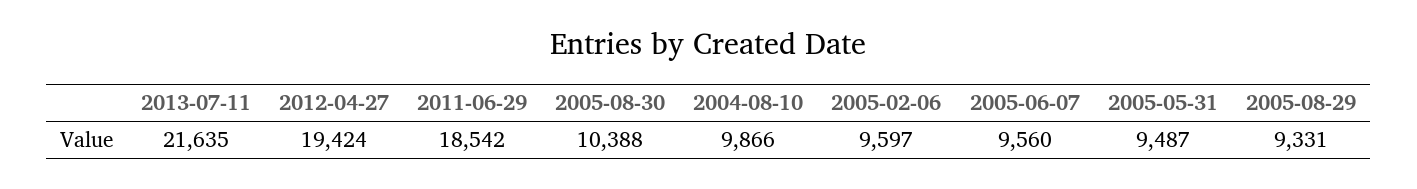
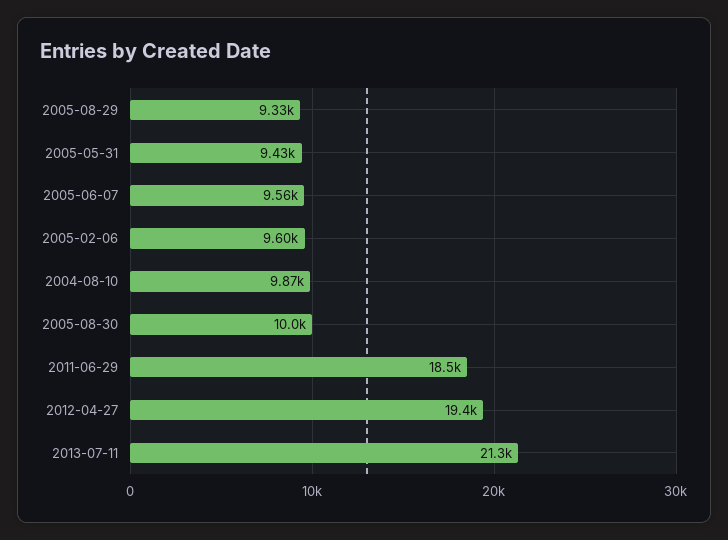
  {
-   "2013-07-11": 21635,
+   "2013-07-11": 21300,
    "2012-04-27": 19424,
    "2011-06-29": 18542,
-   "2005-08-30": 10388,
+   "2005-08-30": 10000,
    "2004-08-10": 9866,
    "2005-02-06": 9597,
    "2005-06-07": 9560,
-   "2005-05-31": 9487,
+   "2005-05-31": 9430,
    "2005-08-29": 9331
  }

